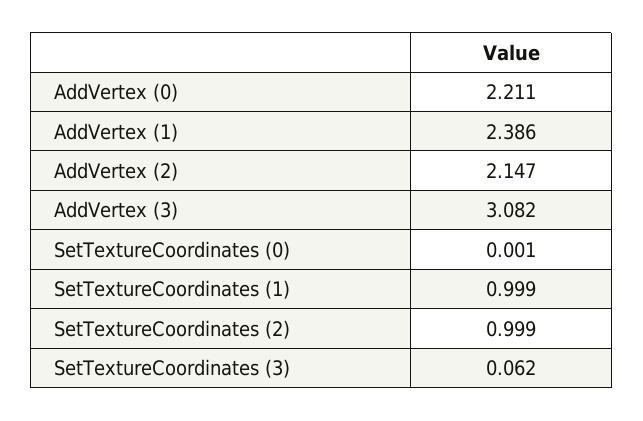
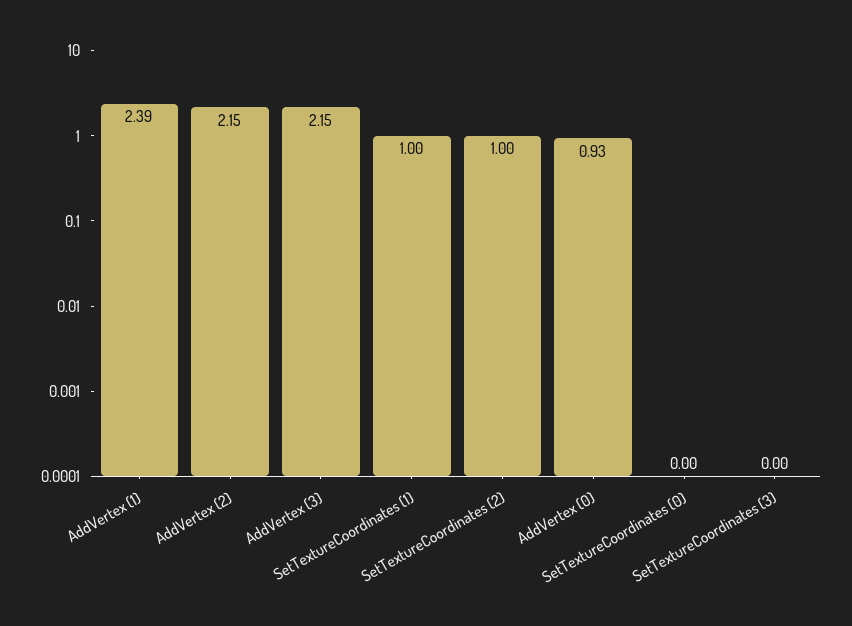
  {
-   "AddVertex (0)": 2.211,
+   "AddVertex (0)": 0.93,
    "AddVertex (1)": 2.386,
    "AddVertex (2)": 2.147,
-   "AddVertex (3)": 3.082,
+   "AddVertex (3)": 2.15,
    "SetTextureCoordinates (0)": 0.001,
    "SetTextureCoordinates (1)": 0.999,
    "SetTextureCoordinates (2)": 0.999,
-   "SetTextureCoordinates (3)": 0.062
+   "SetTextureCoordinates (3)": 0
  }

